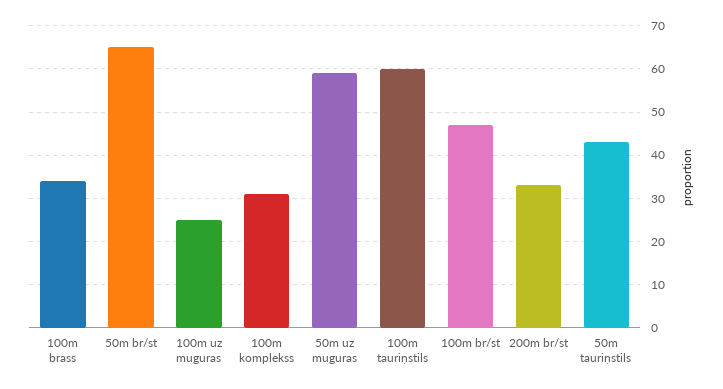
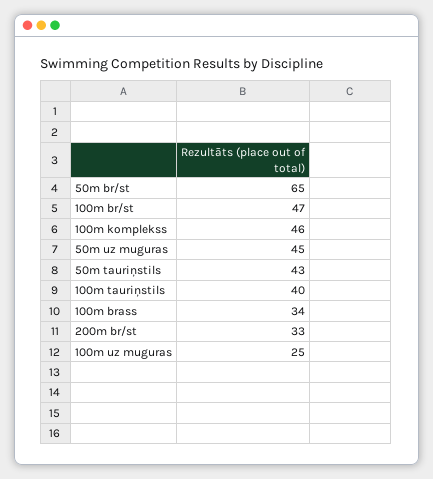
  {
    "100m brass": 34,
    "50m br/st": 65,
    "100m uz muguras": 25,
-   "100m komplekss": 30,
+   "100m komplekss": 46,
-   "50m uz muguras": 60,
+   "50m uz muguras": 45,
-   "100m tauriņstils": 60,
+   "100m tauriņstils": 40,
    "100m br/st": 47,
    "200m br/st": 33,
    "50m tauriņstils": 43
  }

